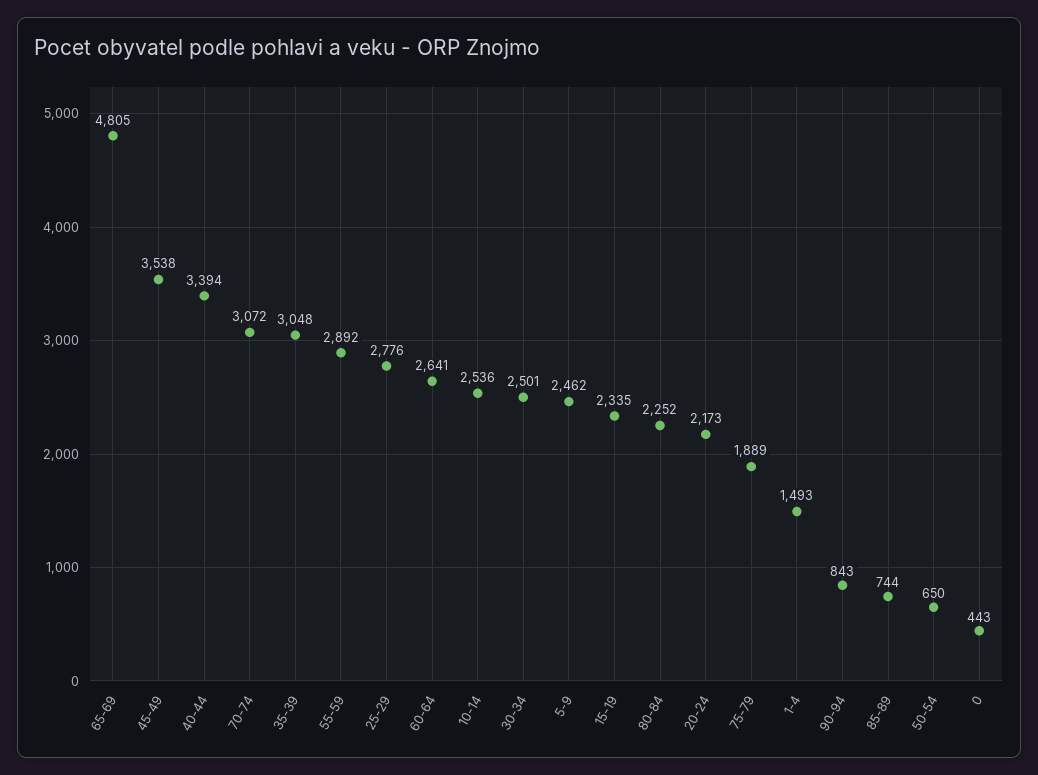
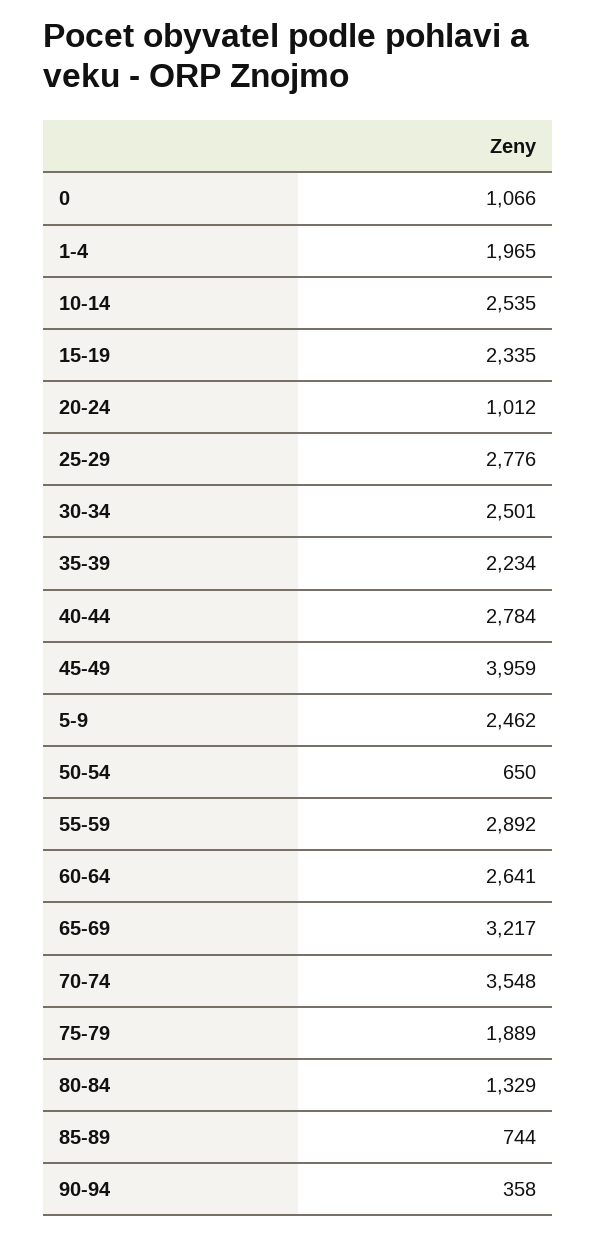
  {
-   "65-69": 4805,
+   "65-69": 3217,
-   "45-49": 3538,
+   "45-49": 3959,
-   "40-44": 3394,
+   "40-44": 2784,
-   "70-74": 3072,
+   "70-74": 3548,
-   "35-39": 3048,
+   "35-39": 2234,
    "55-59": 2892,
    "25-29": 2776,
    "60-64": 2641,
-   "10-14": 2536,
+   "10-14": 2535,
    "30-34": 2501,
    "5-9": 2462,
    "15-19": 2335,
-   "80-84": 2252,
+   "80-84": 1329,
-   "20-24": 2173,
+   "20-24": 1012,
    "75-79": 1889,
-   "1-4": 1493,
+   "1-4": 1965,
-   "90-94": 843,
+   "90-94": 358,
    "85-89": 744,
    "50-54": 650,
-   "0": 443
+   "0": 1066
  }

